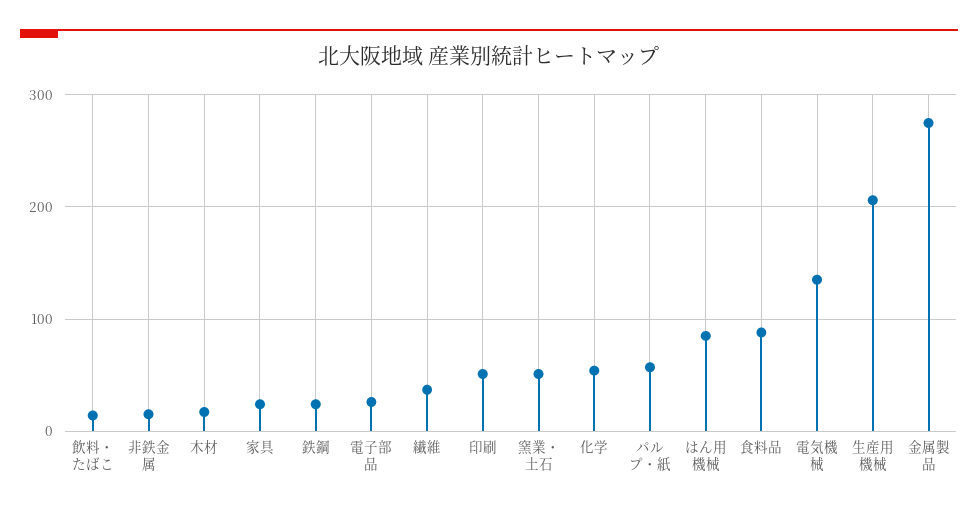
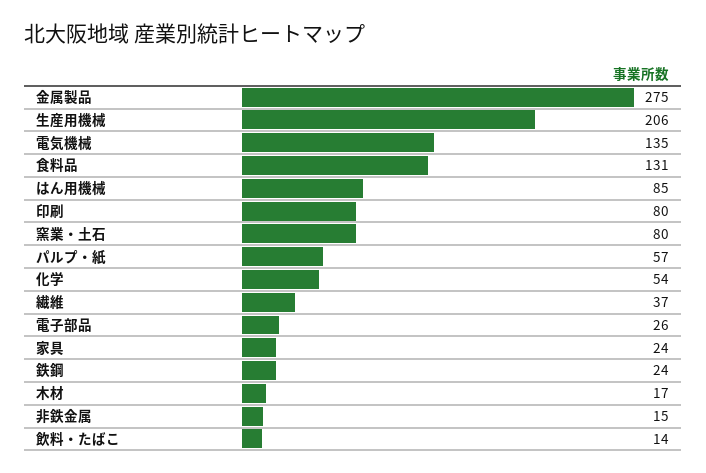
  {
    "飲料・たばこ": 14,
    "非鉄金属": 15,
    "木材": 17,
    "家具": 24,
    "鉄鋼": 24,
    "電子部品": 26,
    "繊維": 37,
-   "印刷": 50,
+   "印刷": 80,
-   "窯業・土石": 50,
+   "窯業・土石": 80,
    "化学": 54,
    "パルプ・紙": 57,
    "はん用機械": 85,
-   "食料品": 90,
+   "食料品": 131,
    "電気機械": 135,
    "生産用機械": 206,
    "金属製品": 275
  }

